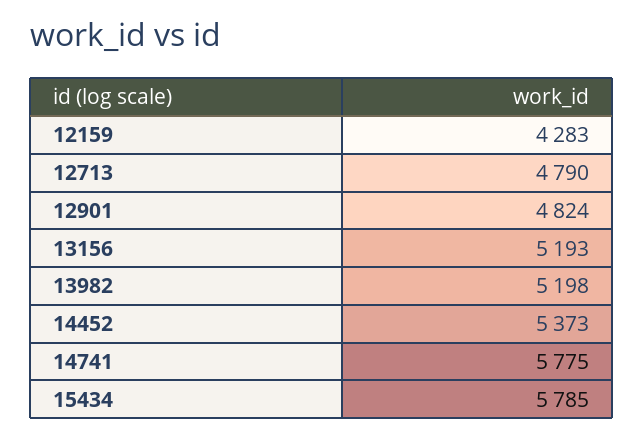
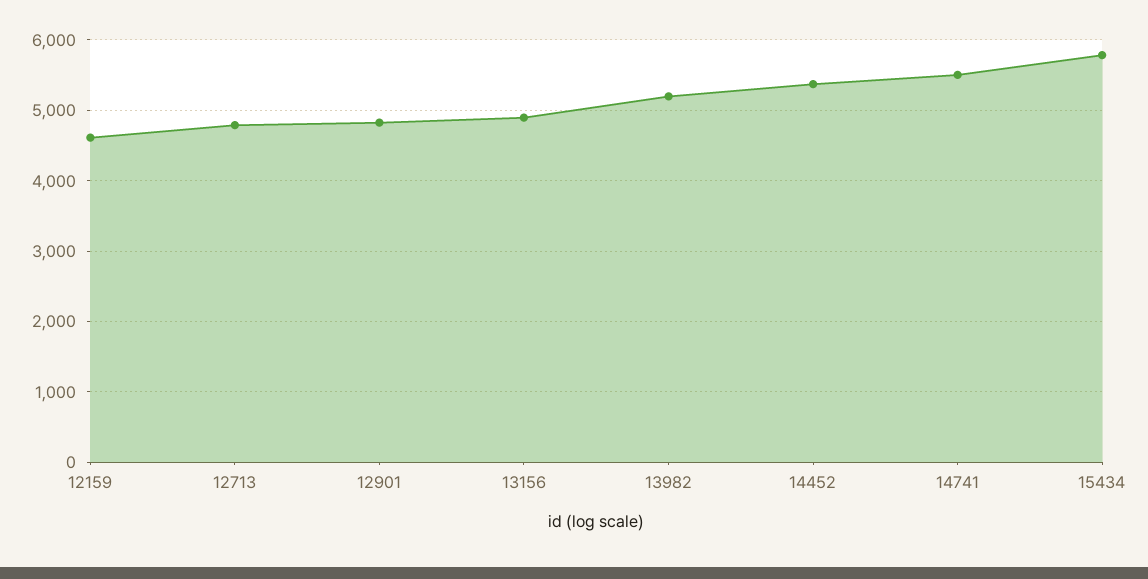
  {
-   "12159": 4283,
+   "12159": 4600,
    "12713": 4790,
    "12901": 4824,
-   "13156": 5193,
+   "13156": 4900,
    "13982": 5198,
    "14452": 5373,
-   "14741": 5775,
+   "14741": 5500,
    "15434": 5785
  }

